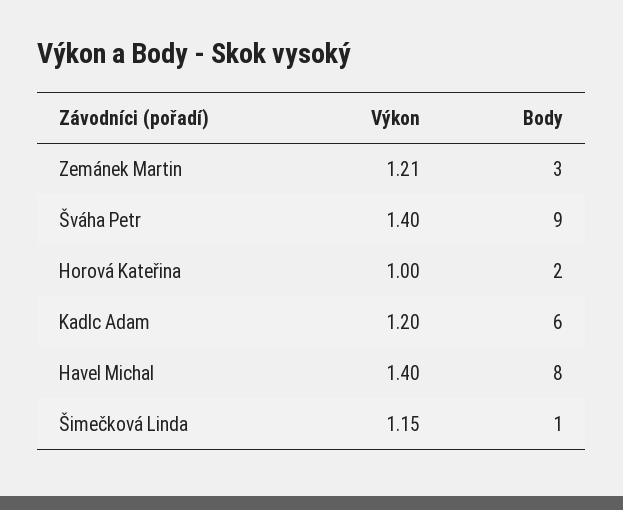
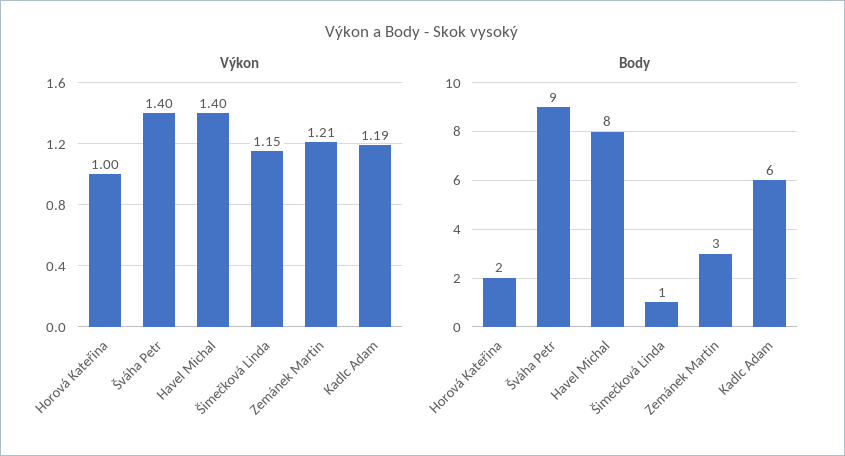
  {
    "Výkon": {
      "Zemánek Martin": 1.21,
      "Šváha Petr": 1.4,
      "Horová Kateřina": 1,
-     "Kadlc Adam": 1.2,
+     "Kadlc Adam": 1.19,
      "Havel Michal": 1.4,
      "Šimečková Linda": 1.15
    },
    "Body": {
      "Zemánek Martin": 3,
      "Šváha Petr": 9,
      "Horová Kateřina": 2,
      "Kadlc Adam": 6,
      "Havel Michal": 8,
      "Šimečková Linda": 1
    }
  }

